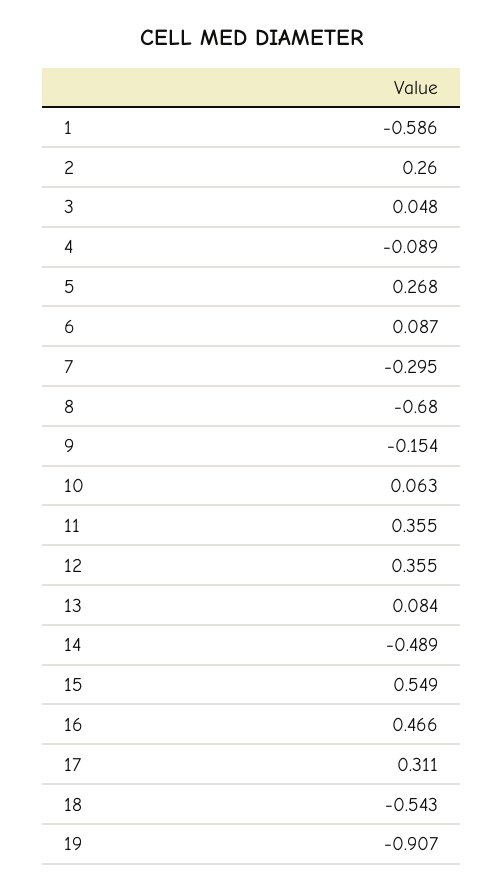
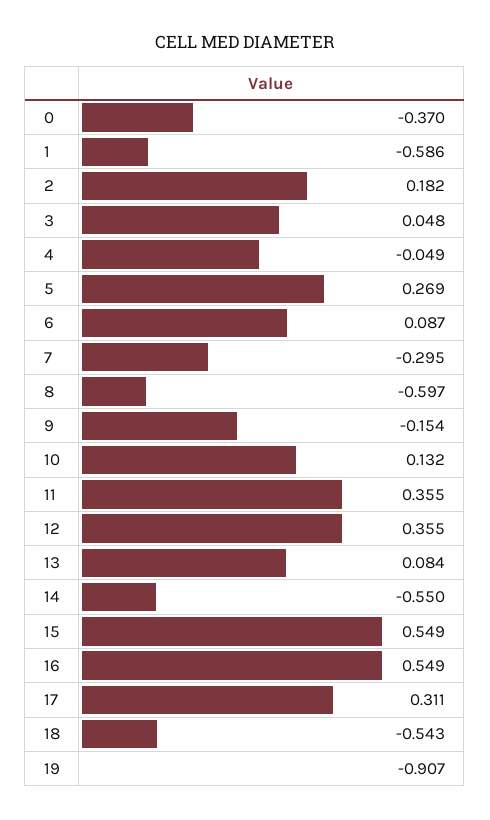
  {
    "1": -0.586,
-   "2": 0.26,
+   "2": 0.182,
    "3": 0.048,
-   "4": -0.089,
+   "4": -0.049,
-   "5": 0.268,
+   "5": 0.269,
    "6": 0.087,
    "7": -0.295,
-   "8": -0.68,
+   "8": -0.597,
    "9": -0.154,
-   "10": 0.063,
+   "10": 0.132,
    "11": 0.355,
    "12": 0.355,
    "13": 0.084,
-   "14": -0.489,
+   "14": -0.55,
    "15": 0.549,
-   "16": 0.466,
+   "16": 0.549,
    "17": 0.311,
    "18": -0.543,
-   "19": -0.907
+   "19": -0.907,
+   "0": -0.37
  }

